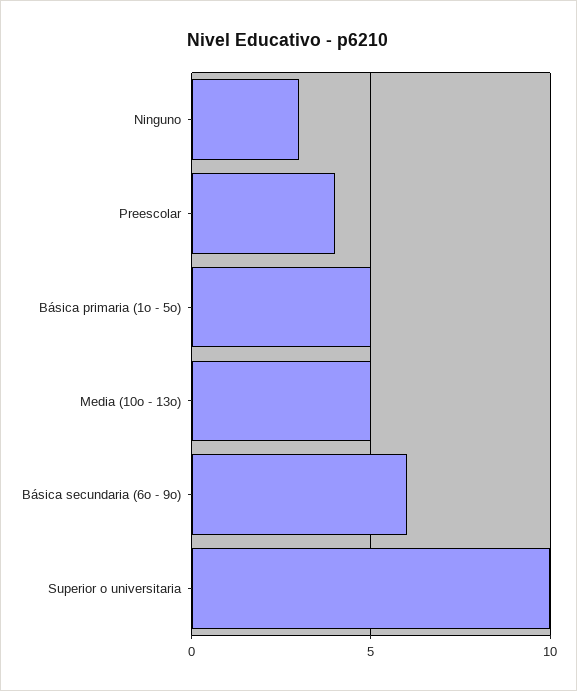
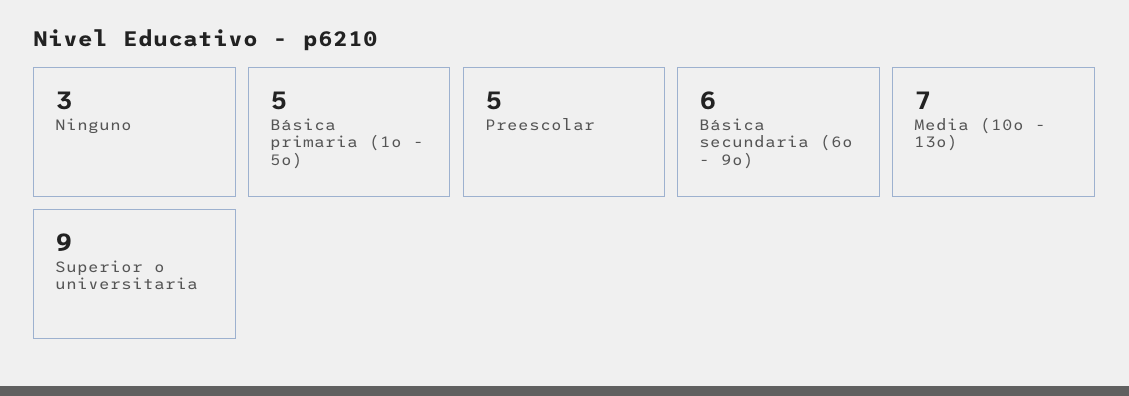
  {
    "Ninguno": 3,
-   "Preescolar": 4,
+   "Preescolar": 5,
    "Básica primaria (1o - 5o)": 5,
-   "Media (10o - 13o)": 5,
+   "Media (10o - 13o)": 7,
    "Básica secundaria (6o - 9o)": 6,
-   "Superior o universitaria": 10
+   "Superior o universitaria": 9
  }

